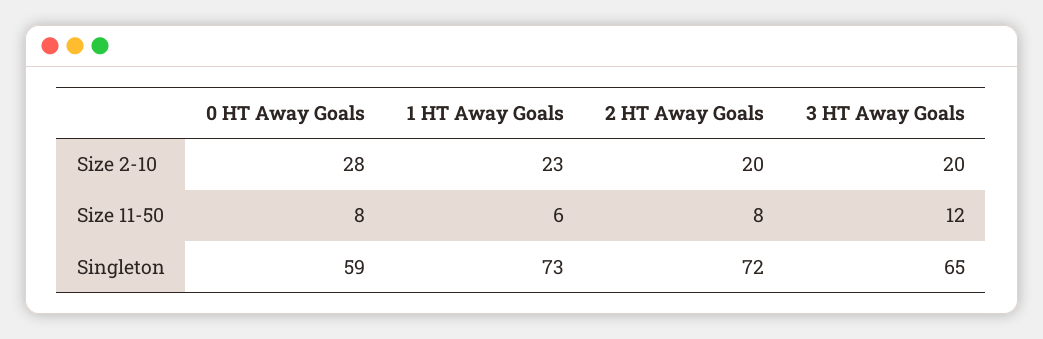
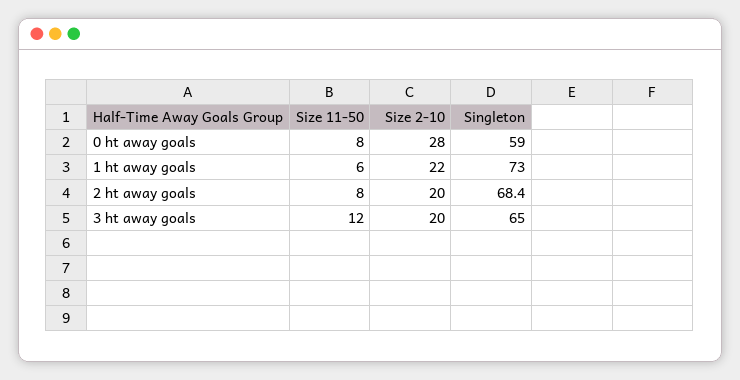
  {
    "0 HT Away Goals": {
      "Size 2-10": 28,
      "Size 11-50": 8,
      "Singleton": 59
    },
    "1 HT Away Goals": {
-     "Size 2-10": 23,
+     "Size 2-10": 22,
      "Size 11-50": 6,
      "Singleton": 73
    },
    "2 HT Away Goals": {
      "Size 2-10": 20,
      "Size 11-50": 8,
-     "Singleton": 72
+     "Singleton": 68.4
    },
    "3 HT Away Goals": {
      "Size 2-10": 20,
      "Size 11-50": 12,
      "Singleton": 65
    }
  }

